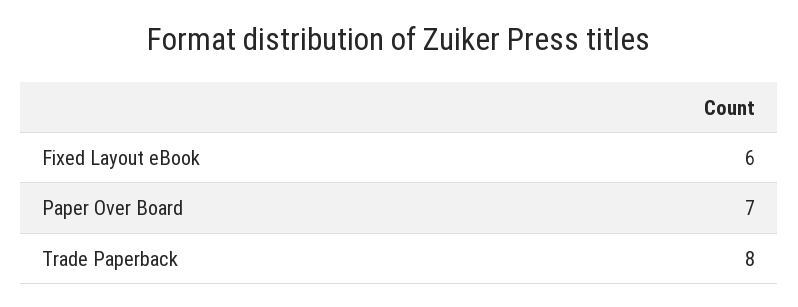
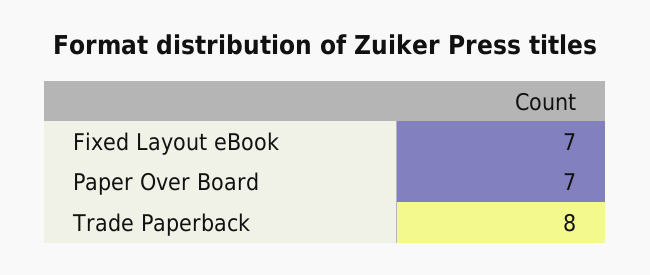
  {
-   "Fixed Layout eBook": 6,
+   "Fixed Layout eBook": 7,
    "Paper Over Board": 7,
    "Trade Paperback": 8
  }

